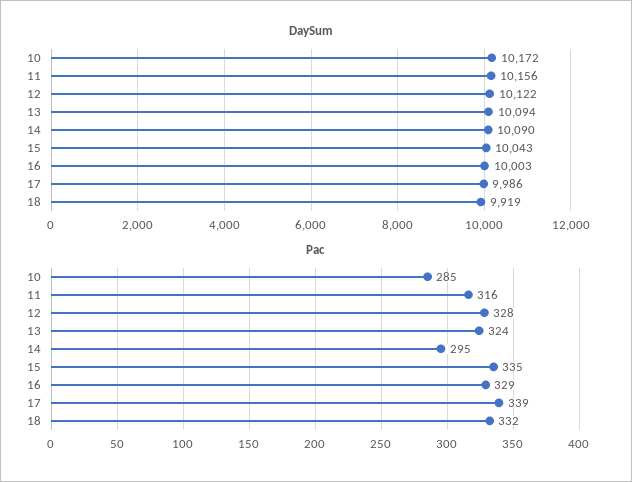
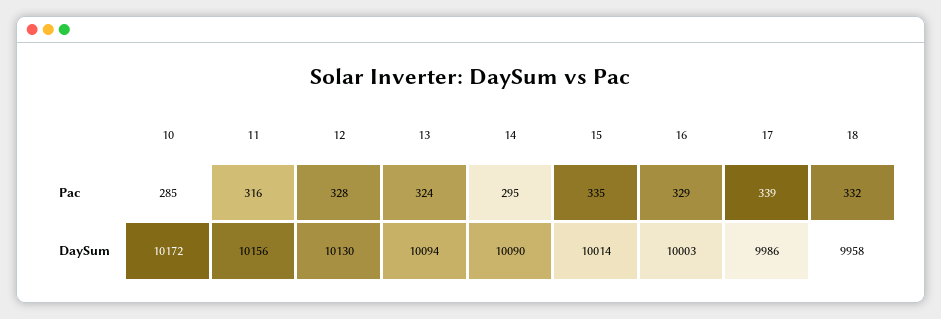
  {
    "DaySum": {
      "10": 10172,
      "11": 10156,
-     "12": 10122,
+     "12": 10130,
      "13": 10094,
      "14": 10090,
-     "15": 10043,
+     "15": 10014,
      "16": 10003,
      "17": 9986,
-     "18": 9919
+     "18": 9958
    },
    "Pac": {
      "10": 285,
      "11": 316,
      "12": 328,
      "13": 324,
      "14": 295,
      "15": 335,
      "16": 329,
      "17": 339,
      "18": 332
    }
  }

